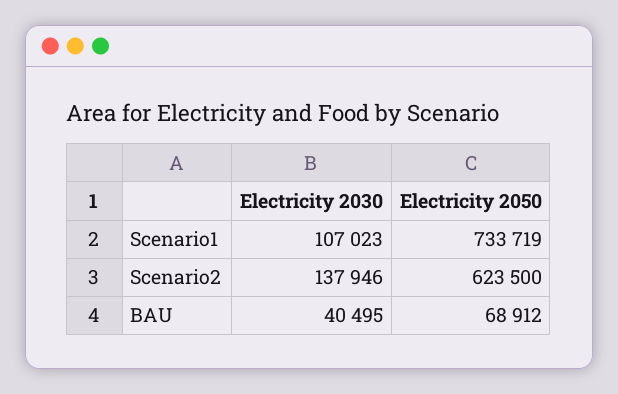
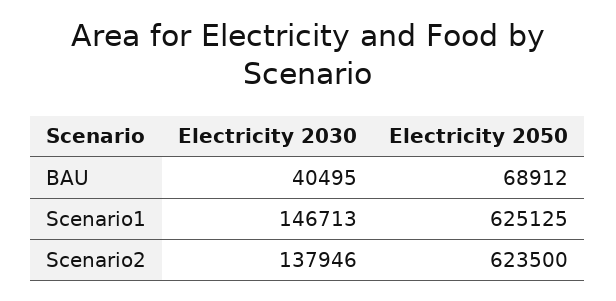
  {
    "Electricity 2030": {
-     "Scenario1": 107023,
+     "Scenario1": 146713,
      "Scenario2": 137946,
      "BAU": 40495
    },
    "Electricity 2050": {
-     "Scenario1": 733719,
+     "Scenario1": 625125,
      "Scenario2": 623500,
      "BAU": 68912
    }
  }

